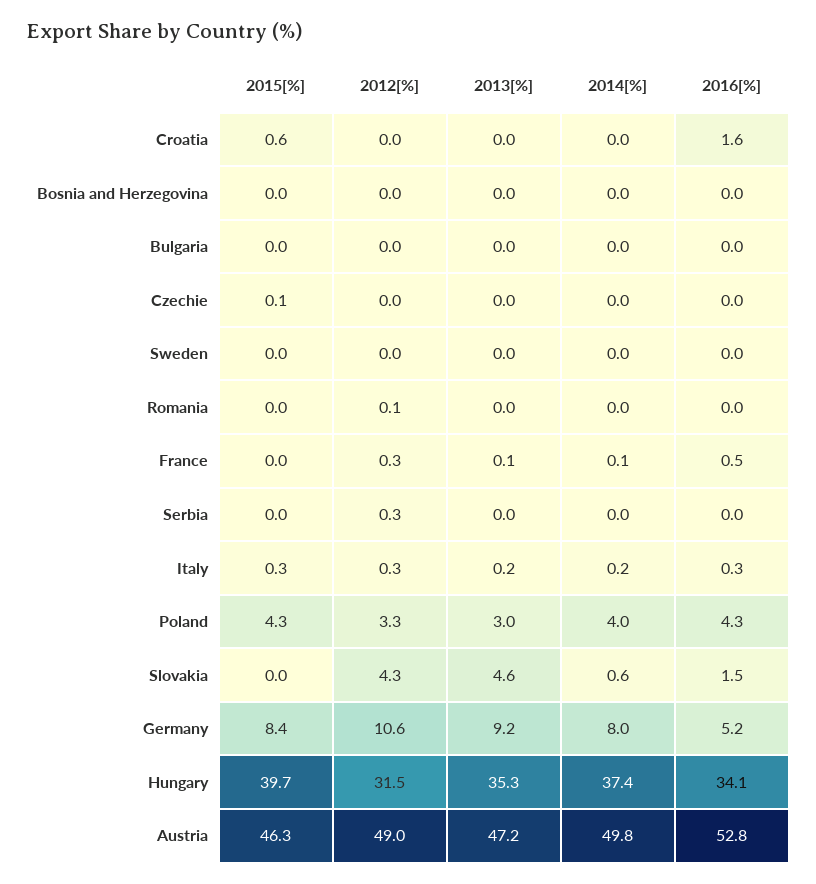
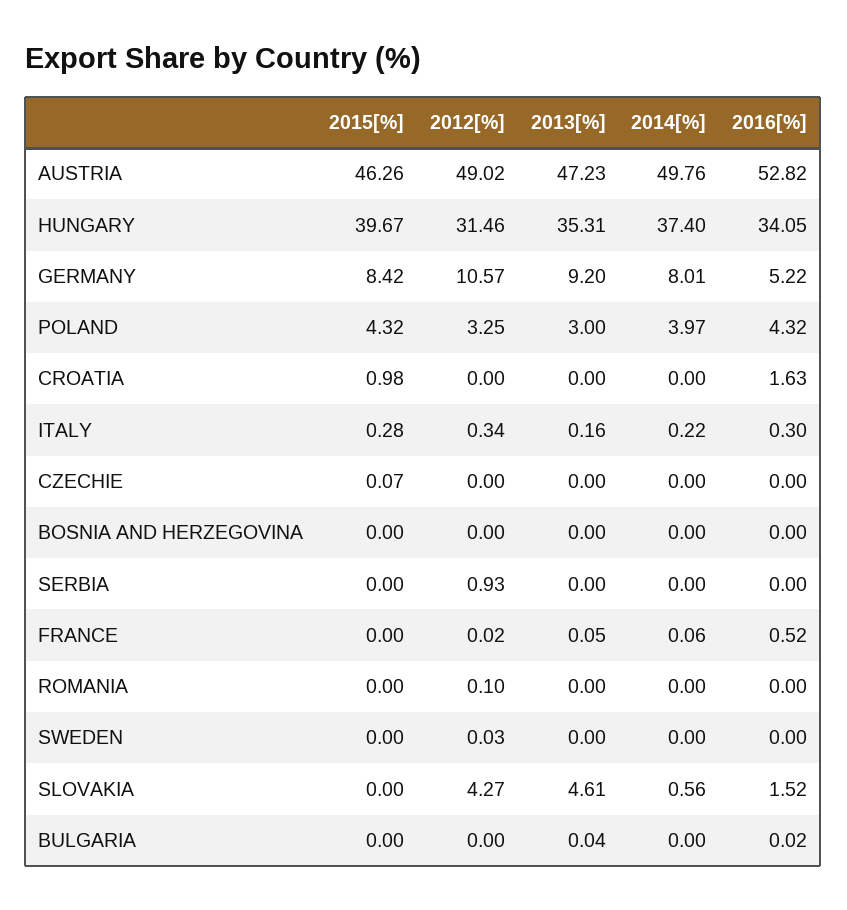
  {
    "2015[%]": {
-     "Croatia": 0.6,
+     "Croatia": 0.98,
      "Bosnia and Herzegovina": 0,
      "Bulgaria": 0,
      "Czechie": 0.07,
      "Sweden": 0,
      "Romania": 0,
      "France": 0,
      "Serbia": 0,
      "Italy": 0.28,
      "Poland": 4.32,
      "Slovakia": 0,
      "Germany": 8.42,
      "Hungary": 39.67,
      "Austria": 46.26
    },
    "2012[%]": {
      "Croatia": 0,
      "Bosnia and Herzegovina": 0,
      "Bulgaria": 0,
      "Czechie": 0,
      "Sweden": 0.03,
      "Romania": 0.1,
-     "France": 0.3,
+     "France": 0.02,
-     "Serbia": 0.3,
+     "Serbia": 0.93,
      "Italy": 0.34,
      "Poland": 3.25,
      "Slovakia": 4.27,
      "Germany": 10.57,
      "Hungary": 31.46,
      "Austria": 49.02
    },
    "2013[%]": {
      "Croatia": 0,
      "Bosnia and Herzegovina": 0,
      "Bulgaria": 0.04,
      "Czechie": 0,
      "Sweden": 0,
      "Romania": 0,
      "France": 0.05,
      "Serbia": 0,
      "Italy": 0.16,
      "Poland": 3,
      "Slovakia": 4.61,
      "Germany": 9.2,
      "Hungary": 35.31,
      "Austria": 47.23
    },
    "2014[%]": {
      "Croatia": 0,
      "Bosnia and Herzegovina": 0,
      "Bulgaria": 0,
      "Czechie": 0,
      "Sweden": 0,
      "Romania": 0,
      "France": 0.06,
      "Serbia": 0,
      "Italy": 0.22,
      "Poland": 3.97,
      "Slovakia": 0.56,
      "Germany": 8.01,
      "Hungary": 37.4,
      "Austria": 49.76
    },
    "2016[%]": {
      "Croatia": 1.63,
      "Bosnia and Herzegovina": 0,
      "Bulgaria": 0.02,
      "Czechie": 0,
      "Sweden": 0,
      "Romania": 0,
      "France": 0.52,
      "Serbia": 0,
      "Italy": 0.3,
      "Poland": 4.32,
      "Slovakia": 1.52,
      "Germany": 5.22,
      "Hungary": 34.05,
      "Austria": 52.82
    }
  }

